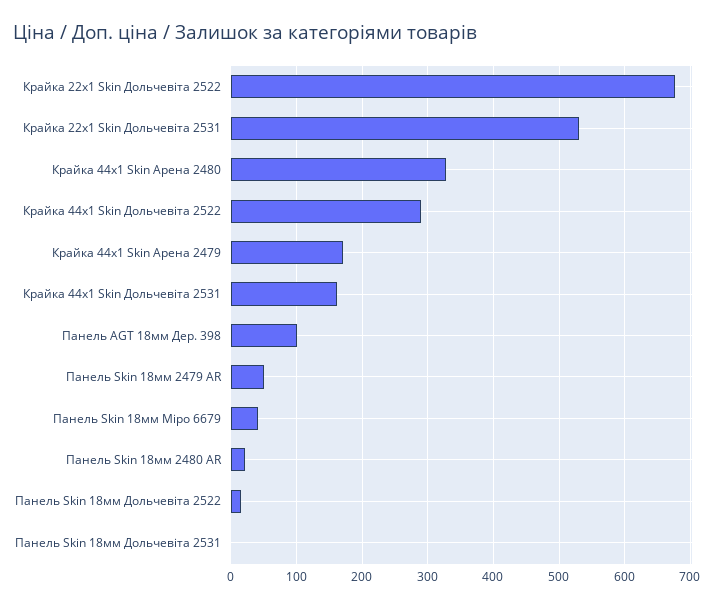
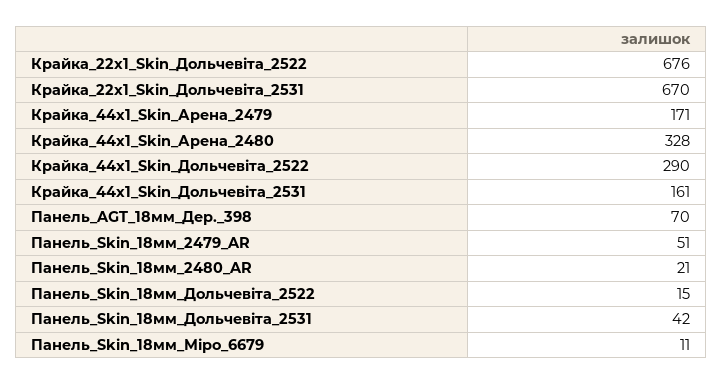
  {
    "Крайка 22x1 Skin Дольчевіта 2522": 676,
-   "Крайка 22x1 Skin Дольчевіта 2531": 530,
+   "Крайка 22x1 Skin Дольчевіта 2531": 670,
    "Крайка 44x1 Skin Арена 2480": 328,
    "Крайка 44x1 Skin Дольчевіта 2522": 290,
    "Крайка 44x1 Skin Арена 2479": 171,
    "Крайка 44x1 Skin Дольчевіта 2531": 161,
-   "Панель AGT 18мм Дер. 398": 100,
+   "Панель AGT 18мм Дер. 398": 70,
    "Панель Skin 18мм 2479 AR": 51,
-   "Панель Skin 18мм Міро 6679": 40,
+   "Панель Skin 18мм Міро 6679": 11,
    "Панель Skin 18мм 2480 AR": 21,
    "Панель Skin 18мм Дольчевіта 2522": 15,
-   "Панель Skin 18мм Дольчевіта 2531": 0
+   "Панель Skin 18мм Дольчевіта 2531": 42
  }

